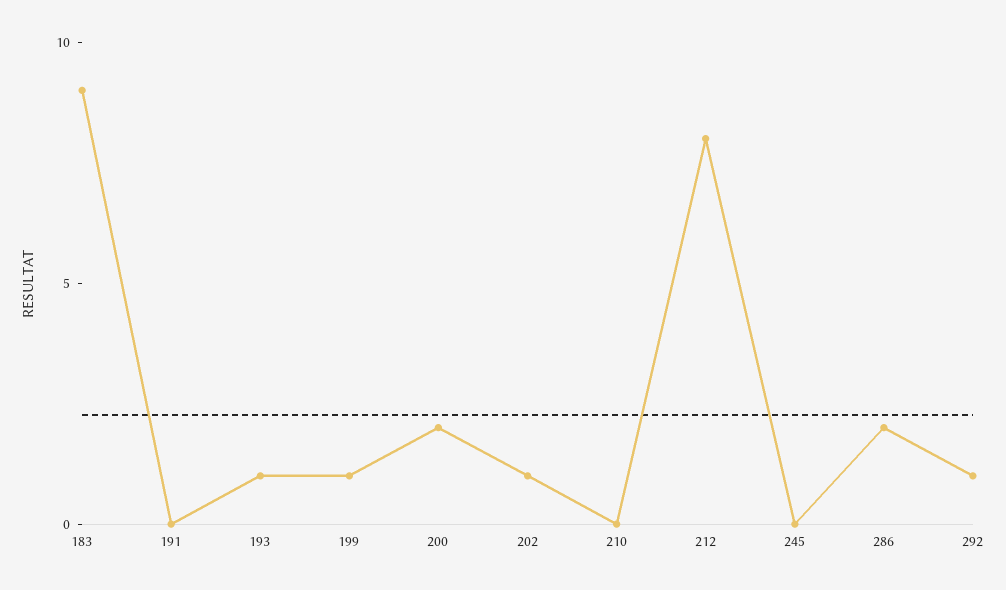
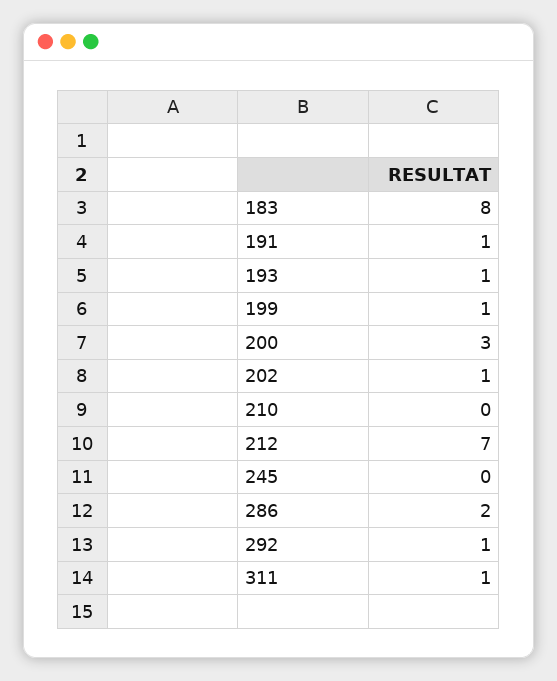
  {
-   "183": 9,
+   "183": 8,
-   "191": 0,
+   "191": 1,
    "193": 1,
    "199": 1,
-   "200": 2,
+   "200": 3,
    "202": 1,
    "210": 0,
-   "212": 8,
+   "212": 7,
    "245": 0,
    "286": 2,
-   "292": 1
+   "292": 1,
+   "311": 1
  }

